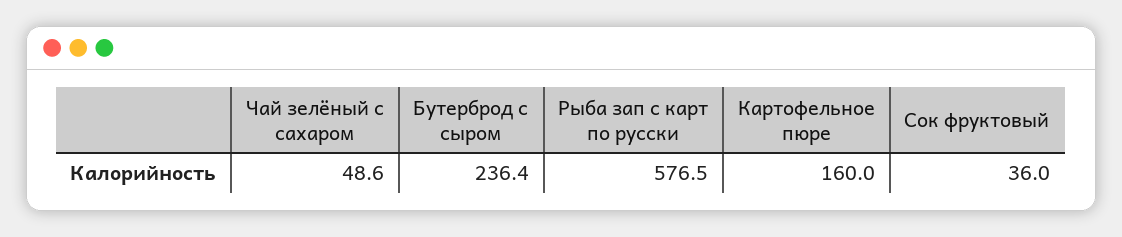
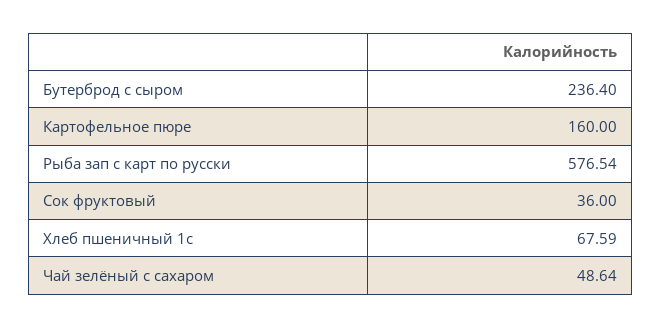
  {
    "Чай зелёный с сахаром": 48.64,
    "Бутерброд с сыром": 236.4,
    "Рыба зап с карт по русски": 576.54,
    "Картофельное пюре": 160,
-   "Сок фруктовый": 36
+   "Сок фруктовый": 36,
+   "Хлеб пшеничный 1с": 67.59
  }

